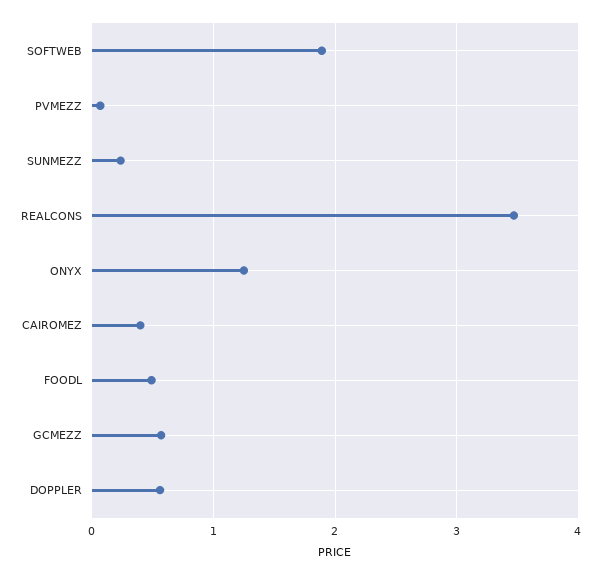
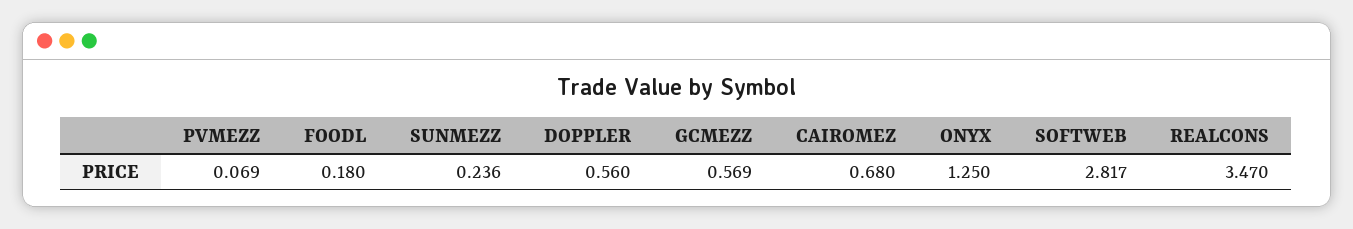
  {
-   "SOFTWEB": 1.9,
+   "SOFTWEB": 2.817,
    "PVMEZZ": 0.069,
    "SUNMEZZ": 0.236,
    "REALCONS": 3.47,
    "ONYX": 1.25,
-   "CAIROMEZ": 0.4,
+   "CAIROMEZ": 0.68,
-   "FOODL": 0.5,
+   "FOODL": 0.18,
    "GCMEZZ": 0.569,
    "DOPPLER": 0.56
  }

